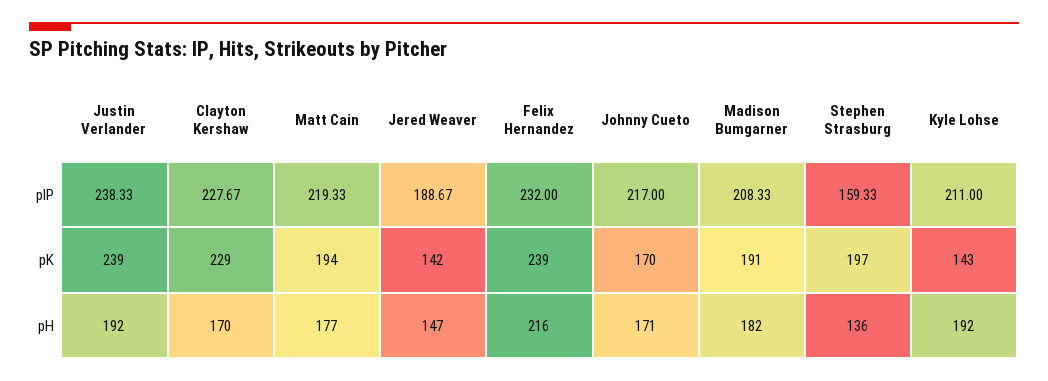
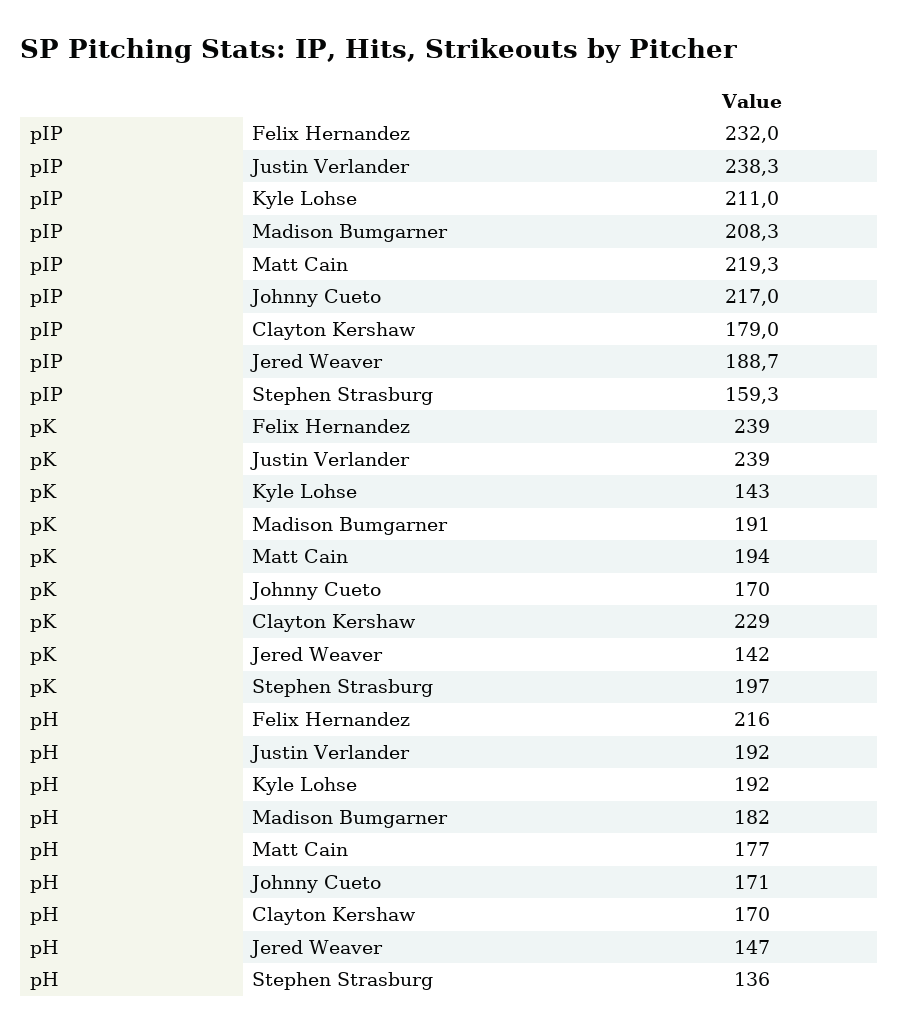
  {
    "Justin Verlander": {
      "pIP": 238.33,
      "pK": 239,
      "pH": 192
    },
    "Clayton Kershaw": {
-     "pIP": 227.67,
+     "pIP": 179,
      "pK": 229,
      "pH": 170
    },
    "Matt Cain": {
      "pIP": 219.33,
      "pK": 194,
      "pH": 177
    },
    "Jered Weaver": {
      "pIP": 188.67,
      "pK": 142,
      "pH": 147
    },
    "Felix Hernandez": {
      "pIP": 232,
      "pK": 239,
      "pH": 216
    },
    "Johnny Cueto": {
      "pIP": 217,
      "pK": 170,
      "pH": 171
    },
    "Madison Bumgarner": {
      "pIP": 208.33,
      "pK": 191,
      "pH": 182
    },
    "Stephen Strasburg": {
      "pIP": 159.33,
      "pK": 197,
      "pH": 136
    },
    "Kyle Lohse": {
      "pIP": 211,
      "pK": 143,
      "pH": 192
    }
  }

